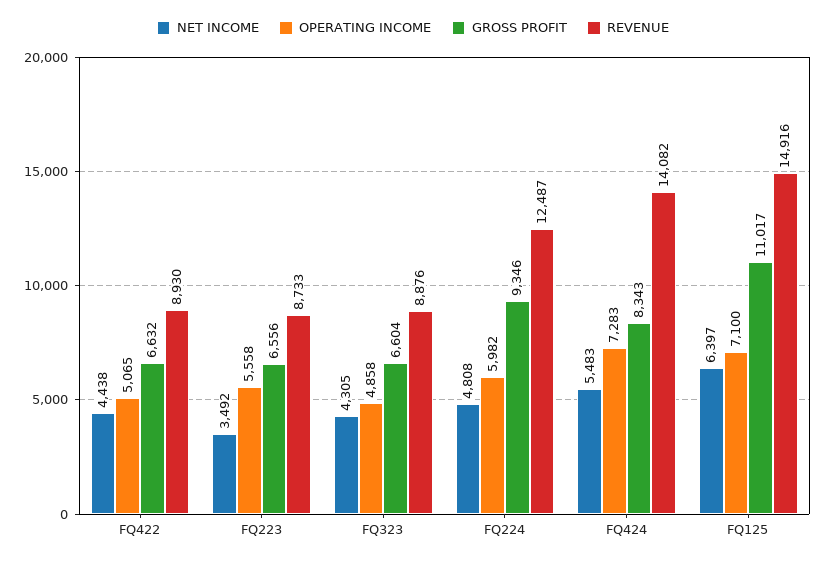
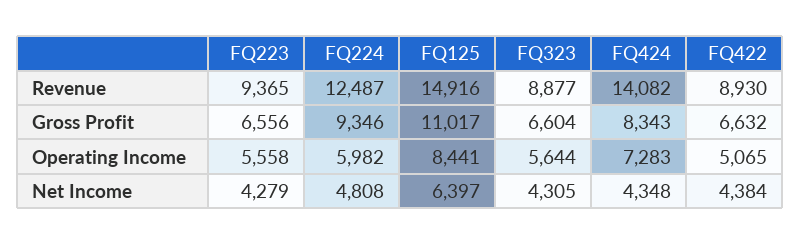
  {
    "NET INCOME": {
-     "FQ422": 4438,
+     "FQ422": 4384,
-     "FQ223": 3492,
+     "FQ223": 4279,
      "FQ323": 4305,
      "FQ224": 4808,
-     "FQ424": 5483,
+     "FQ424": 4348,
      "FQ125": 6397
    },
    "OPERATING INCOME": {
      "FQ422": 5065,
      "FQ223": 5558,
-     "FQ323": 4858,
+     "FQ323": 5644,
      "FQ224": 5982,
      "FQ424": 7283,
-     "FQ125": 7100
+     "FQ125": 8441
    },
    "GROSS PROFIT": {
      "FQ422": 6632,
      "FQ223": 6556,
      "FQ323": 6604,
      "FQ224": 9346,
      "FQ424": 8343,
      "FQ125": 11017
    },
    "REVENUE": {
      "FQ422": 8930,
-     "FQ223": 8733,
+     "FQ223": 9365,
-     "FQ323": 8876,
+     "FQ323": 8877,
      "FQ224": 12487,
      "FQ424": 14082,
      "FQ125": 14916
    }
  }

